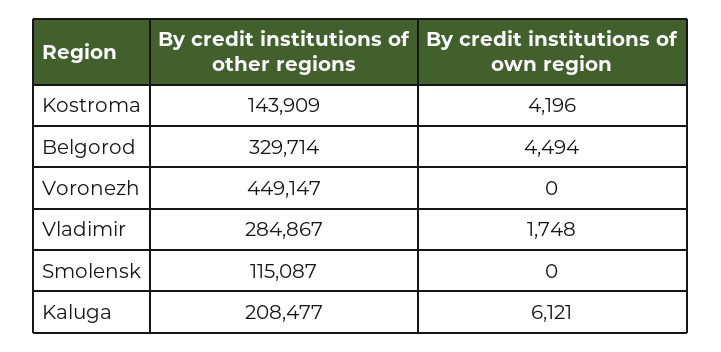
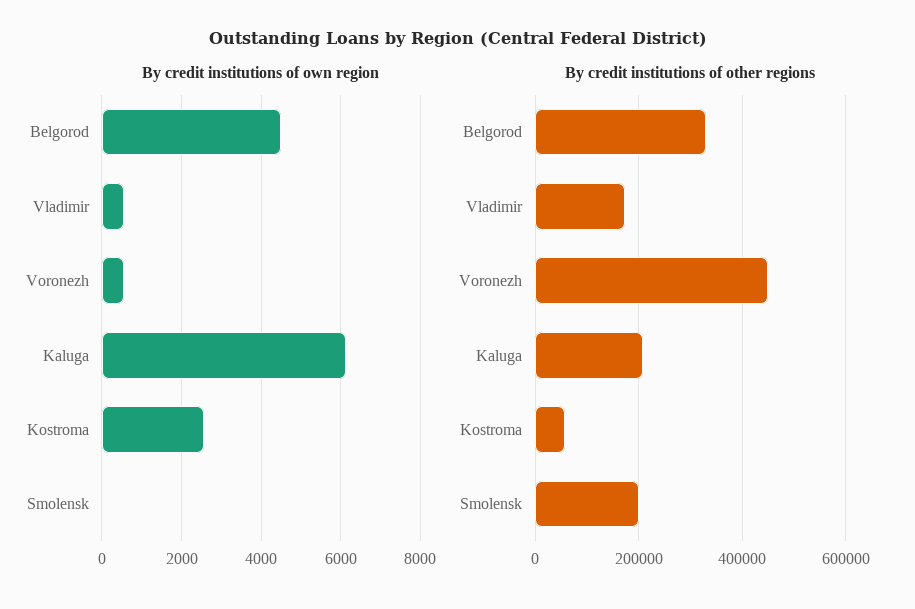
  {
    "By credit institutions of other regions": {
-     "Kostroma": 143909,
+     "Kostroma": 60000,
      "Belgorod": 329714,
      "Voronezh": 449147,
-     "Vladimir": 284867,
+     "Vladimir": 180000,
-     "Smolensk": 115087,
+     "Smolensk": 200000,
      "Kaluga": 208477
    },
    "By credit institutions of own region": {
-     "Kostroma": 4196,
+     "Kostroma": 2600,
      "Belgorod": 4494,
-     "Voronezh": 0,
+     "Voronezh": 600,
-     "Vladimir": 1748,
+     "Vladimir": 600,
      "Smolensk": 0,
      "Kaluga": 6121
    }
  }

